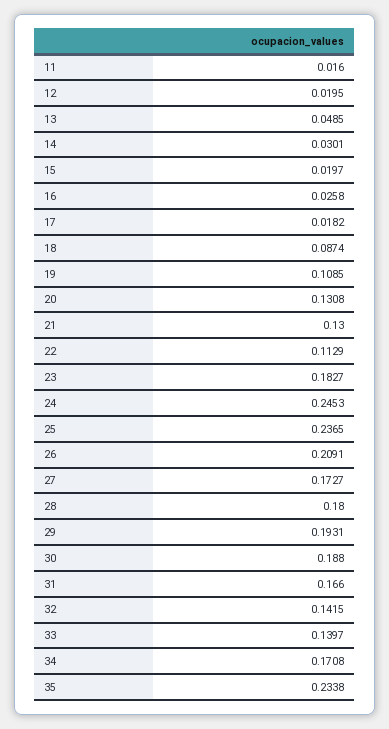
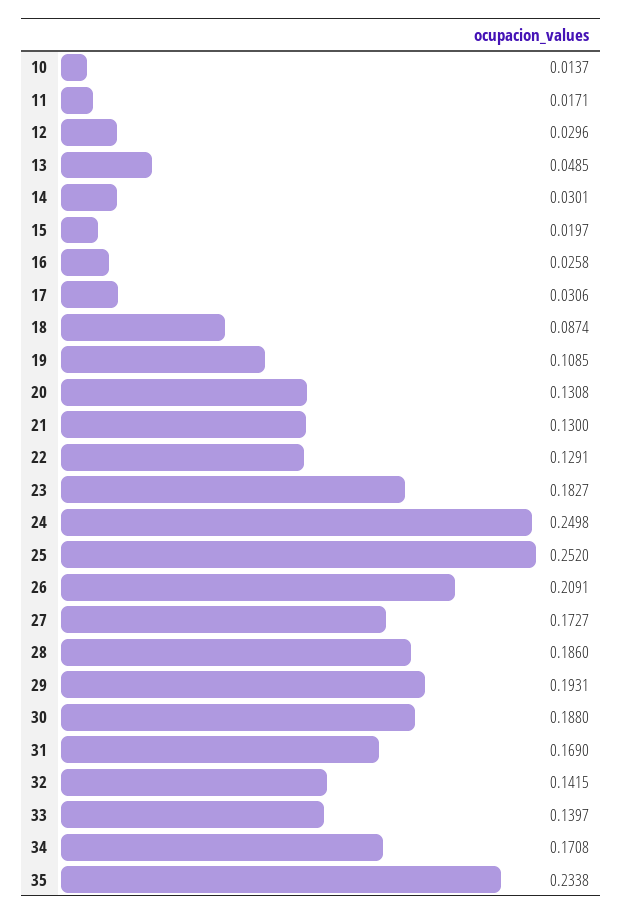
  {
-   "11": 0.016,
+   "11": 0.0171,
-   "12": 0.0195,
+   "12": 0.0296,
    "13": 0.0485,
    "14": 0.0301,
    "15": 0.0197,
    "16": 0.0258,
-   "17": 0.0182,
+   "17": 0.0306,
    "18": 0.0874,
    "19": 0.1085,
    "20": 0.1308,
    "21": 0.13,
-   "22": 0.1129,
+   "22": 0.1291,
    "23": 0.1827,
-   "24": 0.2453,
+   "24": 0.2498,
-   "25": 0.2365,
+   "25": 0.252,
    "26": 0.2091,
    "27": 0.1727,
-   "28": 0.18,
+   "28": 0.186,
    "29": 0.1931,
    "30": 0.188,
-   "31": 0.166,
+   "31": 0.169,
    "32": 0.1415,
    "33": 0.1397,
    "34": 0.1708,
-   "35": 0.2338
+   "35": 0.2338,
+   "10": 0.0137
  }

